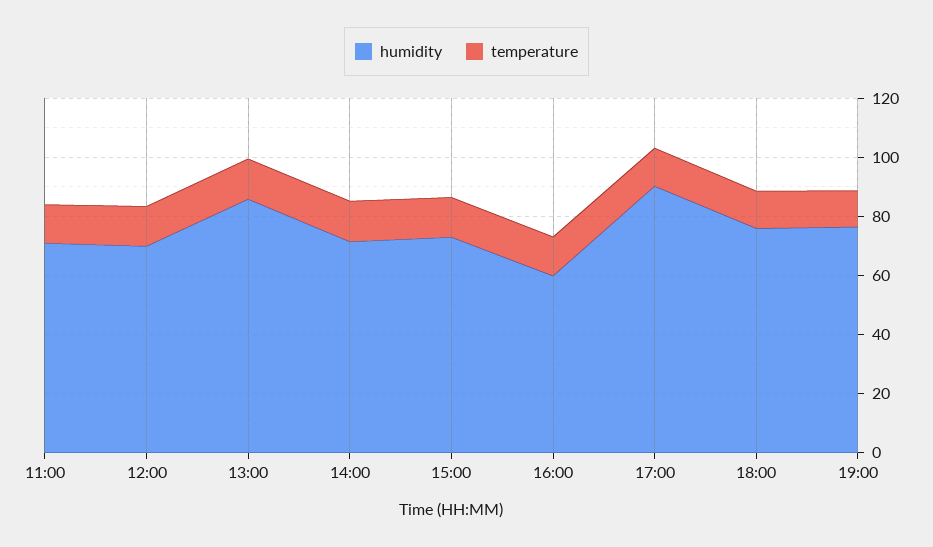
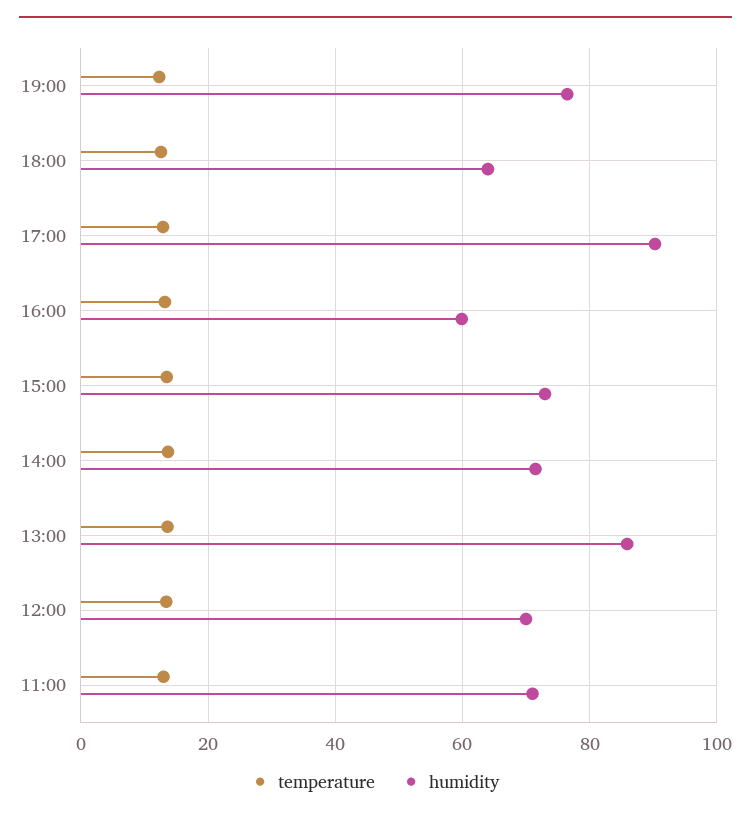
  {
    "humidity": {
      "11:00": 72,
      "12:00": 70,
      "13:00": 86,
      "14:00": 72,
      "15:00": 74,
      "16:00": 60,
      "17:00": 90,
-     "18:00": 75,
+     "18:00": 64,
      "19:00": 76
    },
    "temperature": {
      "11:00": 14,
      "12:00": 14,
      "13:00": 14,
      "14:00": 14,
      "15:00": 14,
      "16:00": 14,
      "17:00": 12,
      "18:00": 12,
      "19:00": 12
    }
  }

